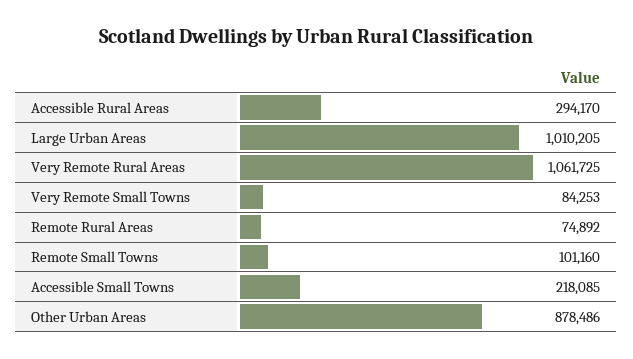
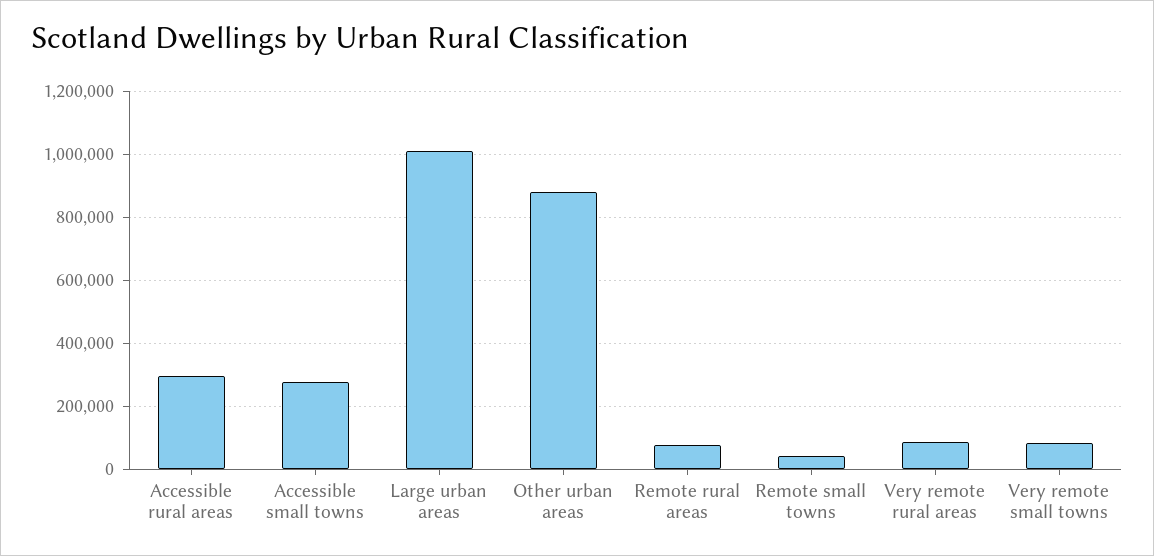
  {
    "Accessible Rural Areas": 294170,
    "Large Urban Areas": 1010205,
-   "Very Remote Rural Areas": 1061725,
+   "Very Remote Rural Areas": 80000,
    "Very Remote Small Towns": 84253,
    "Remote Rural Areas": 74892,
-   "Remote Small Towns": 101160,
+   "Remote Small Towns": 40000,
-   "Accessible Small Towns": 218085,
+   "Accessible Small Towns": 280000,
    "Other Urban Areas": 878486
  }

